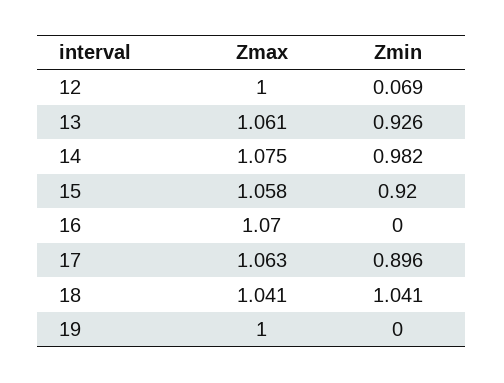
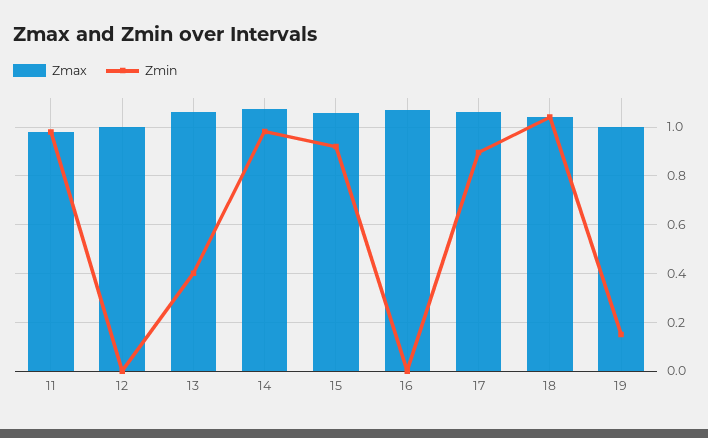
  {
    "Zmax": {
      "12": 1,
      "13": 1.061,
      "14": 1.075,
      "15": 1.058,
      "16": 1.07,
      "17": 1.063,
      "18": 1.041,
-     "19": 1
+     "19": 1,
+     "11": 0.975
    },
    "Zmin": {
-     "12": 0.069,
+     "12": 0,
-     "13": 0.926,
+     "13": 0.4,
      "14": 0.982,
      "15": 0.92,
      "16": 0,
      "17": 0.896,
      "18": 1.041,
-     "19": 0
+     "19": 0.15,
+     "11": 0.975
    }
  }

